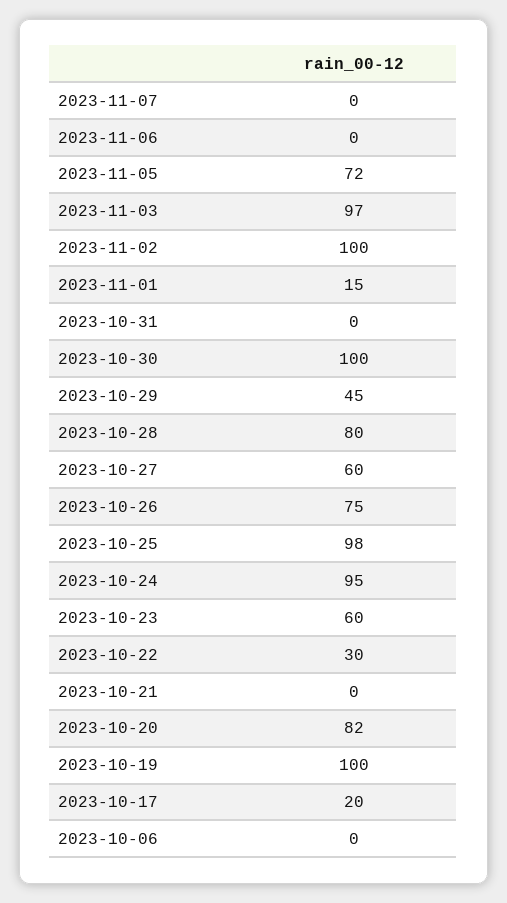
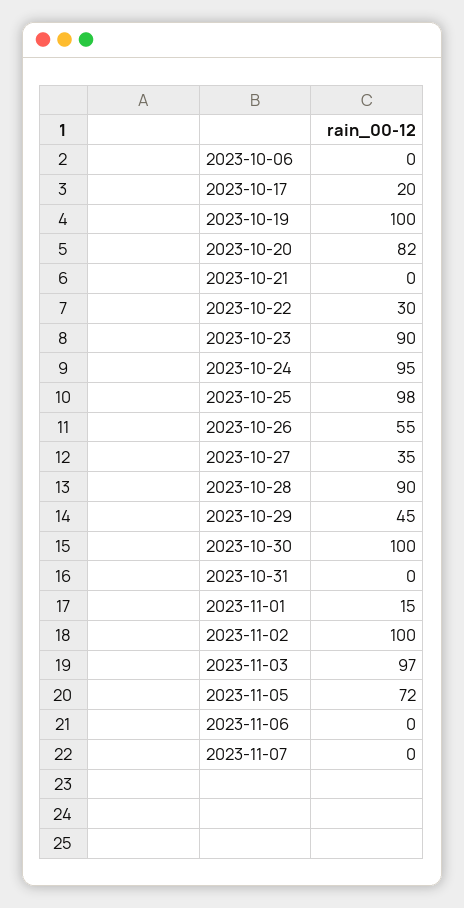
  {
    "2023-11-07": 0,
    "2023-11-06": 0,
    "2023-11-05": 72,
    "2023-11-03": 97,
    "2023-11-02": 100,
    "2023-11-01": 15,
    "2023-10-31": 0,
    "2023-10-30": 100,
    "2023-10-29": 45,
-   "2023-10-28": 80,
+   "2023-10-28": 90,
-   "2023-10-27": 60,
+   "2023-10-27": 35,
-   "2023-10-26": 75,
+   "2023-10-26": 55,
    "2023-10-25": 98,
    "2023-10-24": 95,
-   "2023-10-23": 60,
+   "2023-10-23": 90,
    "2023-10-22": 30,
    "2023-10-21": 0,
    "2023-10-20": 82,
    "2023-10-19": 100,
    "2023-10-17": 20,
    "2023-10-06": 0
  }

